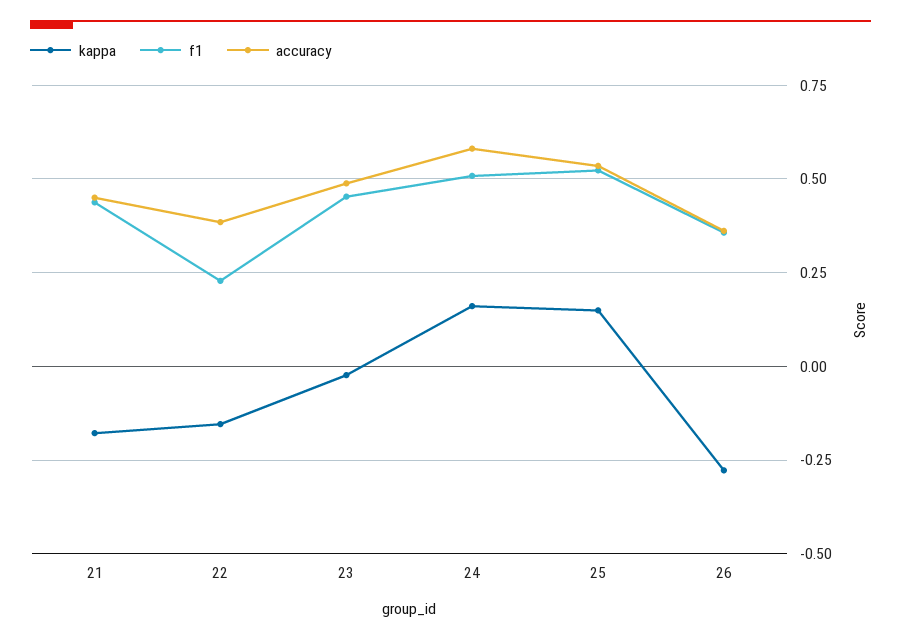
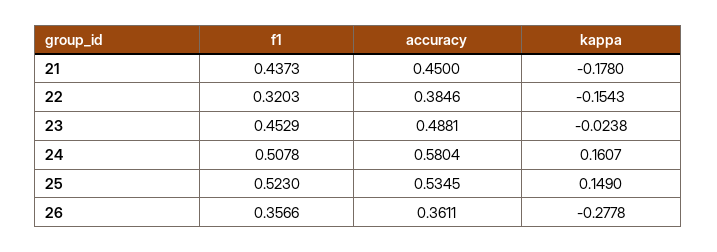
  {
    "kappa": {
      "21": -0.178,
      "22": -0.1543,
      "23": -0.0238,
      "24": 0.1607,
      "25": 0.149,
      "26": -0.2778
    },
    "f1": {
      "21": 0.4373,
-     "22": 0.225,
+     "22": 0.3203,
      "23": 0.4529,
      "24": 0.5078,
      "25": 0.523,
      "26": 0.3566
    },
    "accuracy": {
      "21": 0.45,
      "22": 0.3846,
      "23": 0.4881,
      "24": 0.5804,
      "25": 0.5345,
      "26": 0.3611
    }
  }

